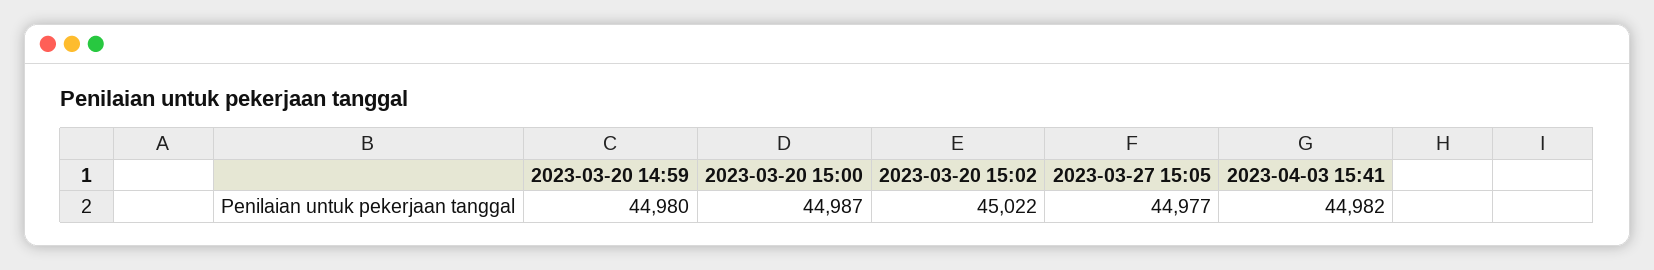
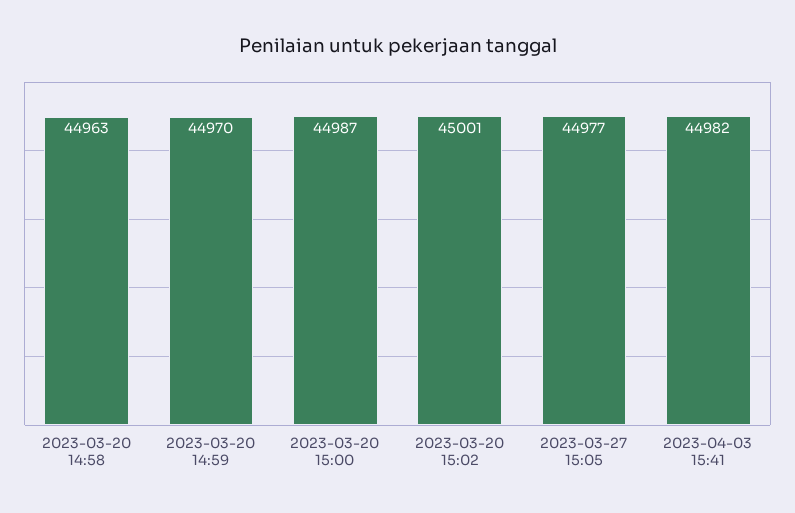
  {
-   "2023-03-20 14:59": 44980,
+   "2023-03-20 14:59": 44970,
    "2023-03-20 15:00": 44987,
-   "2023-03-20 15:02": 45022,
+   "2023-03-20 15:02": 45001,
    "2023-03-27 15:05": 44977,
-   "2023-04-03 15:41": 44982
+   "2023-04-03 15:41": 44982,
+   "2023-03-20 14:58": 44963
  }

